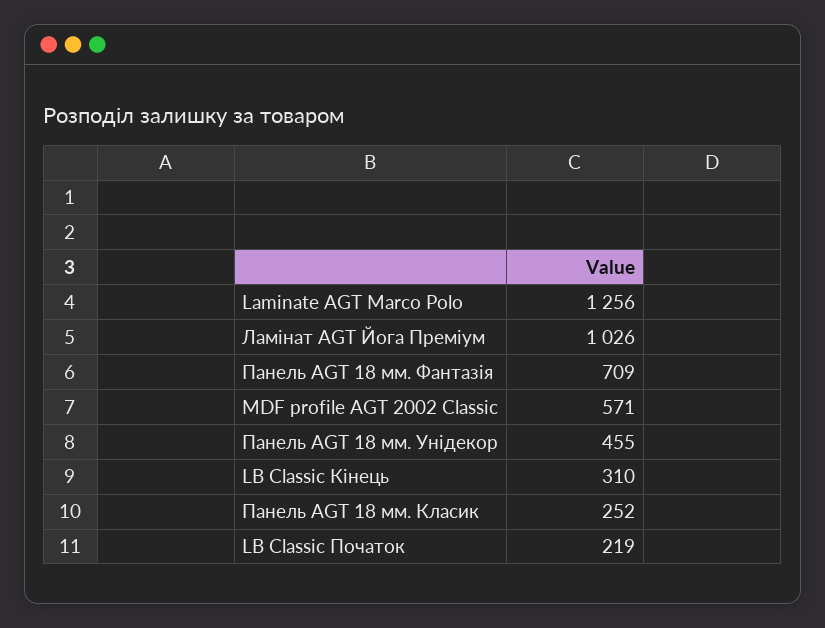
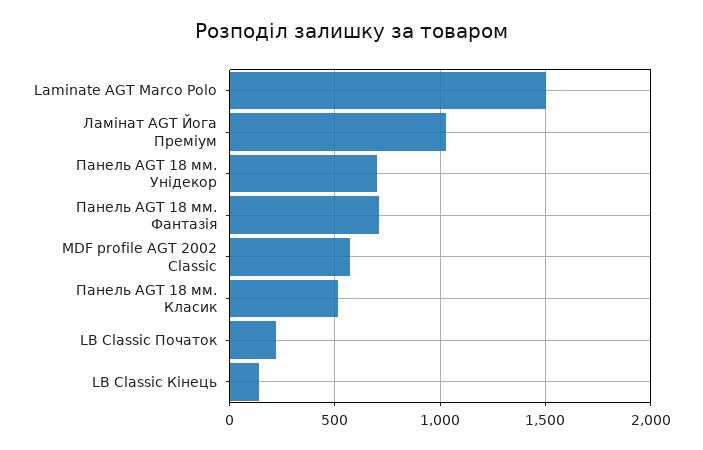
  {
-   "Laminate AGT Marco Polo": 1256,
+   "Laminate AGT Marco Polo": 1500,
    "Ламінат AGT Йога Преміум": 1026,
    "Панель AGT 18 мм. Фантазія": 709,
    "MDF profile AGT 2002 Classic": 571,
-   "Панель AGT 18 мм. Унідекор": 455,
+   "Панель AGT 18 мм. Унідекор": 700,
-   "LB Classic Кінець": 310,
+   "LB Classic Кінець": 150,
-   "Панель AGT 18 мм. Класик": 252,
+   "Панель AGT 18 мм. Класик": 500,
    "LB Classic Початок": 219
  }

